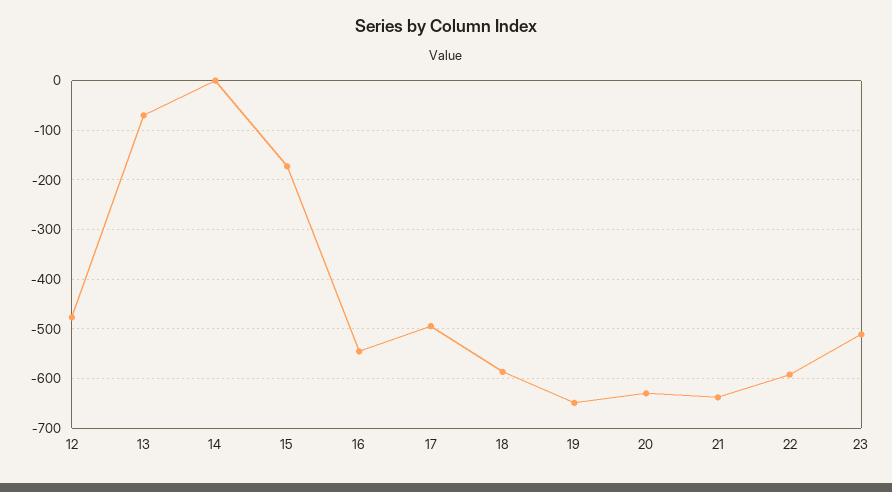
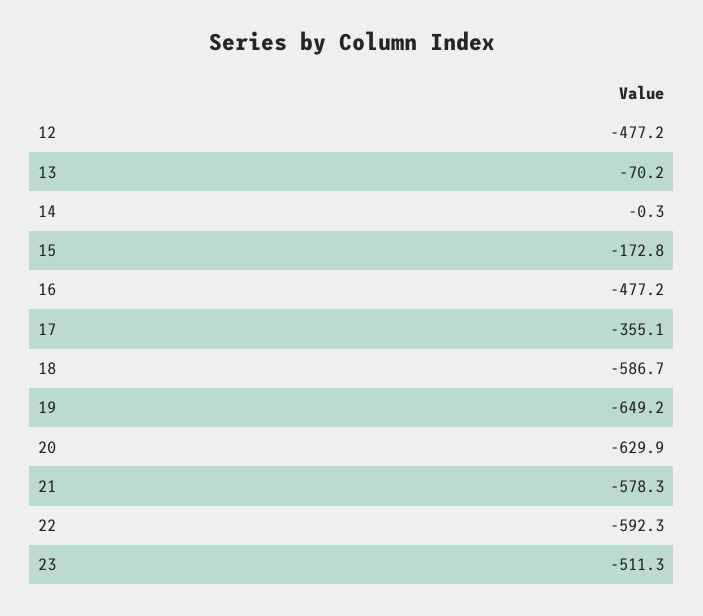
  {
    "12": -477.2,
    "13": -70.2,
    "14": -0.3,
    "15": -172.8,
-   "16": -540,
+   "16": -477.2,
-   "17": -500,
+   "17": -355.1,
    "18": -586.7,
    "19": -649.2,
    "20": -629.9,
-   "21": -640,
+   "21": -578.3,
    "22": -592.3,
    "23": -511.3
  }

